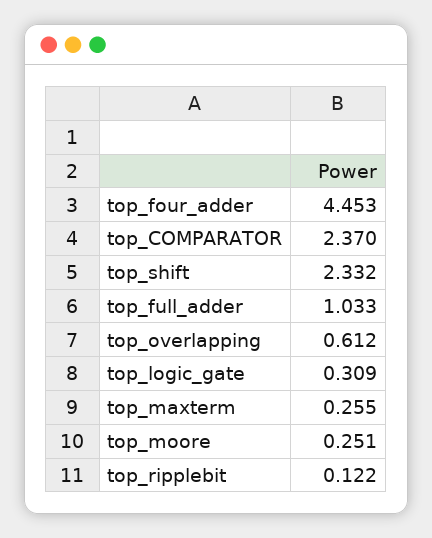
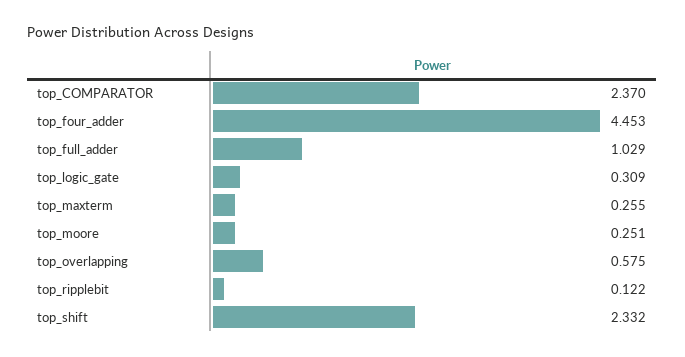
  {
    "top_four_adder": 4.453,
    "top_COMPARATOR": 2.37,
    "top_shift": 2.332,
-   "top_full_adder": 1.033,
+   "top_full_adder": 1.029,
-   "top_overlapping": 0.612,
+   "top_overlapping": 0.575,
    "top_logic_gate": 0.309,
    "top_maxterm": 0.255,
    "top_moore": 0.251,
    "top_ripplebit": 0.122
  }

